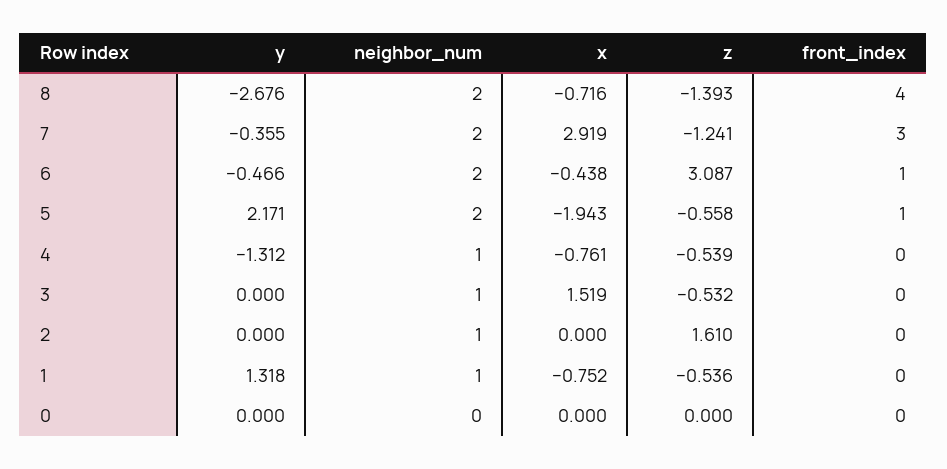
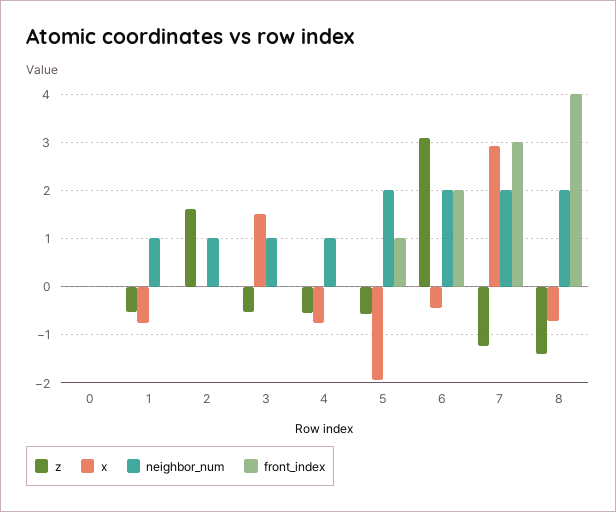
  {
-   "y": {
-     "8": -2.676,
-     "7": -0.355,
-     "6": -0.466,
-     "5": 2.171,
-     "4": -1.312,
-     "3": 0,
-     "2": 0,
-     "1": 1.318,
-     "0": 0
-   },
    "neighbor_num": {
      "8": 2,
      "7": 2,
      "6": 2,
      "5": 2,
      "4": 1,
      "3": 1,
      "2": 1,
      "1": 1,
      "0": 0
    },
    "x": {
      "8": -0.716,
      "7": 2.919,
      "6": -0.438,
      "5": -1.943,
      "4": -0.761,
      "3": 1.519,
      "2": 0,
      "1": -0.752,
      "0": 0
    },
    "z": {
      "8": -1.393,
      "7": -1.241,
      "6": 3.087,
      "5": -0.558,
      "4": -0.539,
      "3": -0.532,
      "2": 1.61,
      "1": -0.536,
      "0": 0
    },
    "front_index": {
      "8": 4,
      "7": 3,
-     "6": 1,
+     "6": 2,
      "5": 1,
      "4": 0,
      "3": 0,
      "2": 0,
      "1": 0,
      "0": 0
    }
  }

